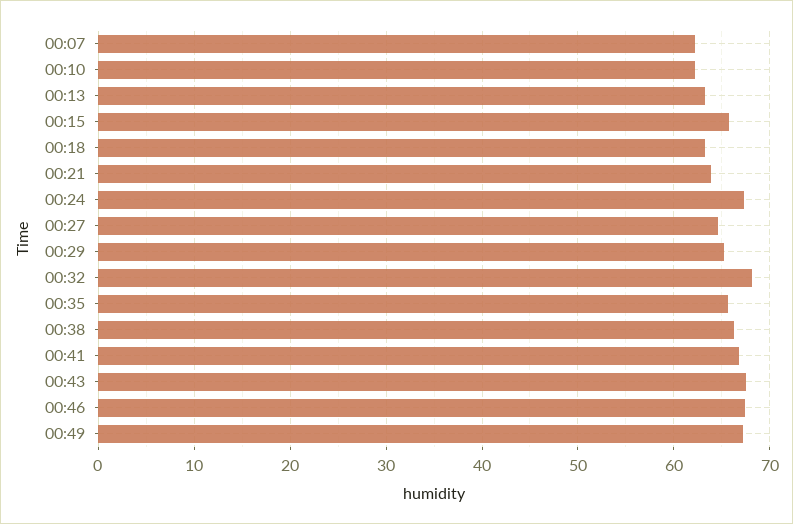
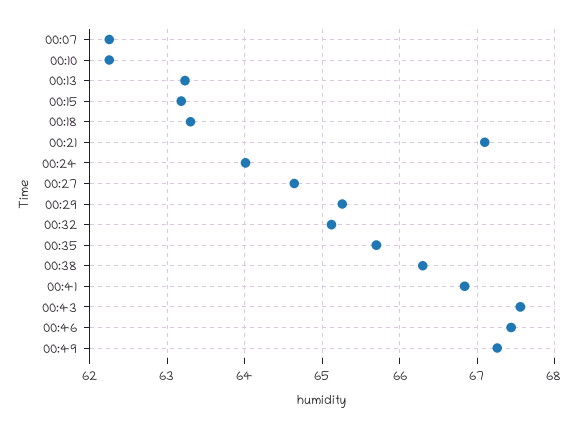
  {
    "00:07": 62.3,
    "00:10": 62.3,
    "00:13": 63.2,
-   "00:15": 66,
+   "00:15": 63.2,
    "00:18": 63.3,
-   "00:21": 64,
+   "00:21": 67.1,
-   "00:24": 67,
+   "00:24": 64,
    "00:27": 64.6,
    "00:29": 65.3,
-   "00:32": 68,
+   "00:32": 65.1,
    "00:35": 65.7,
    "00:38": 66.3,
    "00:41": 66.8,
    "00:43": 67.6,
    "00:46": 67.4,
    "00:49": 67.3
  }

